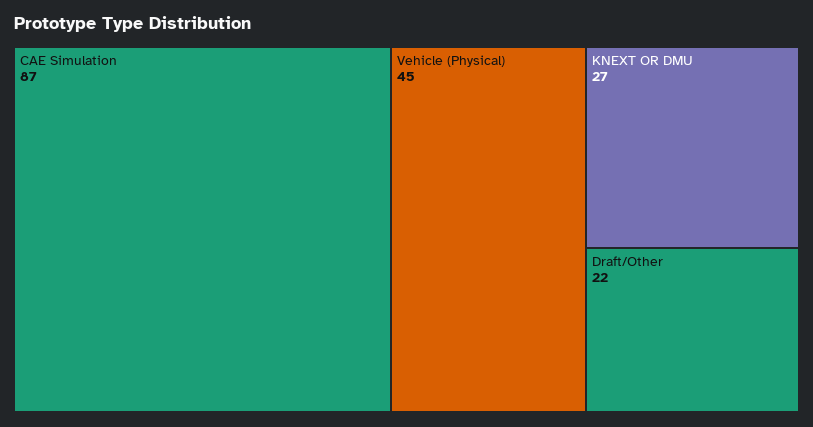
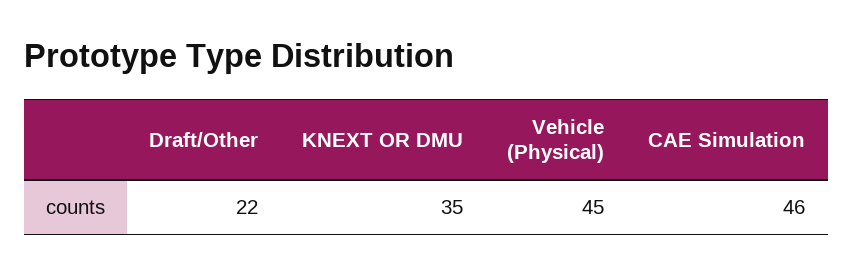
  {
-   "CAE Simulation": 87,
+   "CAE Simulation": 46,
    "Vehicle (Physical)": 45,
-   "KNEXT OR DMU": 27,
+   "KNEXT OR DMU": 35,
    "Draft/Other": 22
  }

